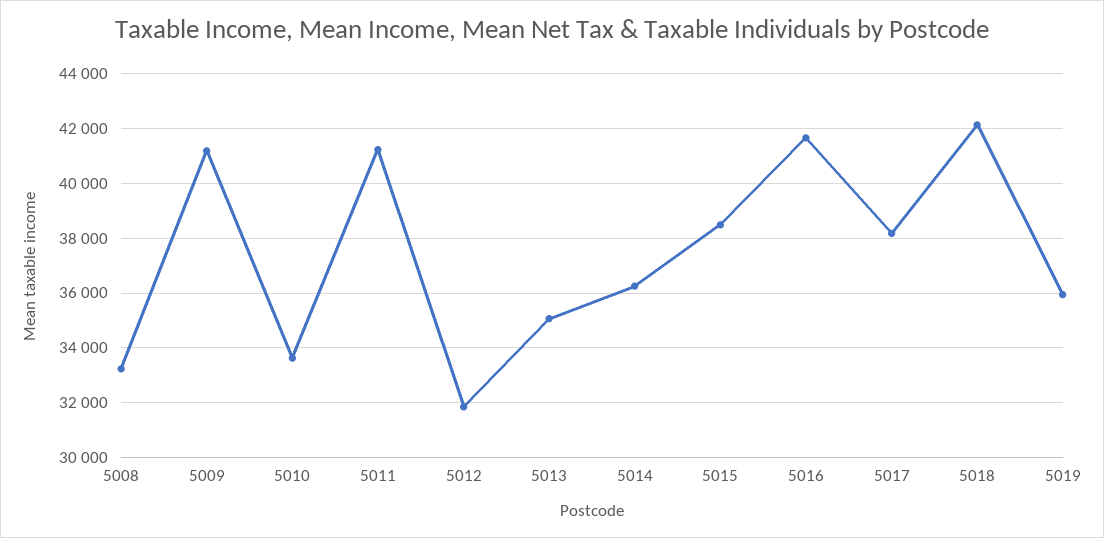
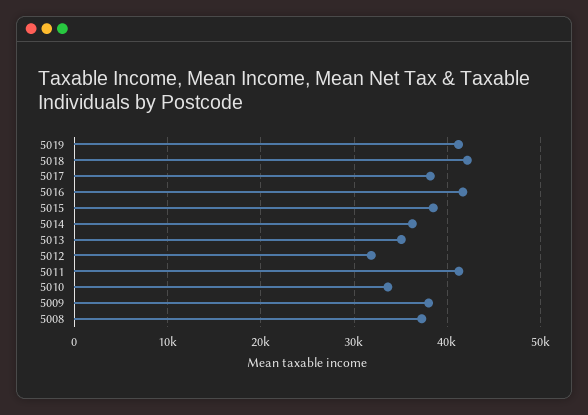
  {
-   "5008": 33250,
+   "5008": 37000,
-   "5009": 41250,
+   "5009": 38000,
    "5010": 33500,
    "5011": 41250,
    "5012": 31750,
    "5013": 35000,
    "5014": 36250,
    "5015": 38500,
    "5016": 41750,
    "5017": 38250,
    "5018": 42250,
-   "5019": 36000
+   "5019": 41000
  }

